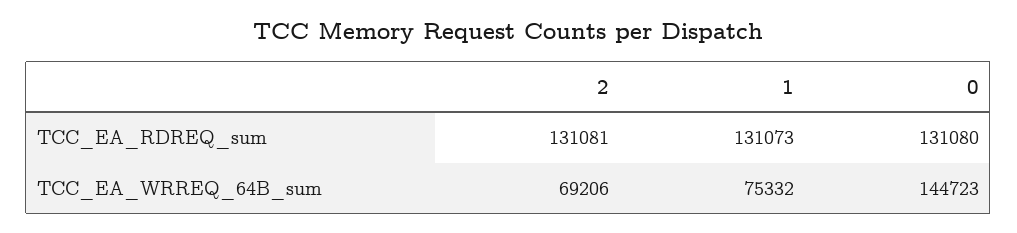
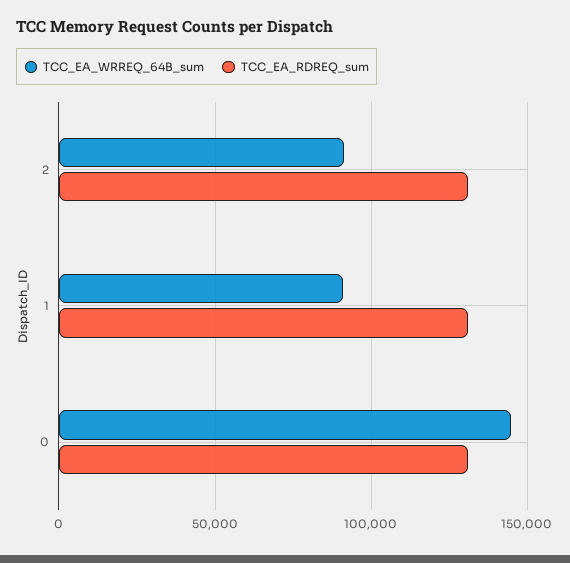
  {
    "TCC_EA_RDREQ_sum": {
      "2": 131081,
      "1": 131073,
      "0": 131080
    },
    "TCC_EA_WRREQ_64B_sum": {
-     "2": 69206,
+     "2": 90000,
-     "1": 75332,
+     "1": 90000,
      "0": 144723
    }
  }

